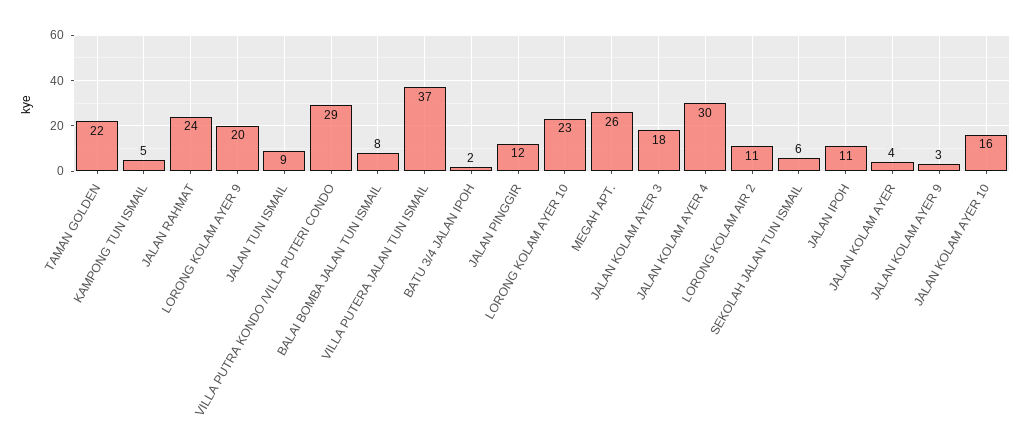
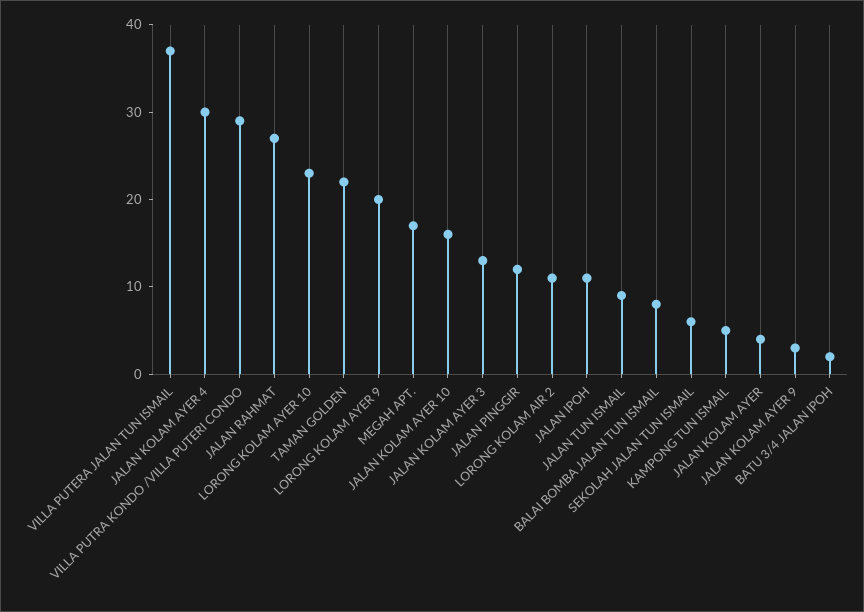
  {
    "TAMAN GOLDEN": 22,
    "KAMPONG TUN ISMAIL": 5,
-   "JALAN RAHMAT": 24,
+   "JALAN RAHMAT": 27,
    "LORONG KOLAM AYER 9": 20,
    "JALAN TUN ISMAIL": 9,
    "VILLA PUTRA KONDO /VILLA PUTERI CONDO": 29,
    "BALAI BOMBA JALAN TUN ISMAIL": 8,
    "VILLA PUTERA JALAN TUN ISMAIL": 37,
    "BATU 3/4 JALAN IPOH": 2,
    "JALAN PINGGIR": 12,
    "LORONG KOLAM AYER 10": 23,
-   "MEGAH APT.": 26,
+   "MEGAH APT.": 17,
-   "JALAN KOLAM AYER 3": 18,
+   "JALAN KOLAM AYER 3": 13,
    "JALAN KOLAM AYER 4": 30,
    "LORONG KOLAM AIR 2": 11,
    "SEKOLAH JALAN TUN ISMAIL": 6,
    "JALAN IPOH": 11,
    "JALAN KOLAM AYER": 4,
    "JALAN KOLAM AYER 9": 3,
    "JALAN KOLAM AYER 10": 16
  }

